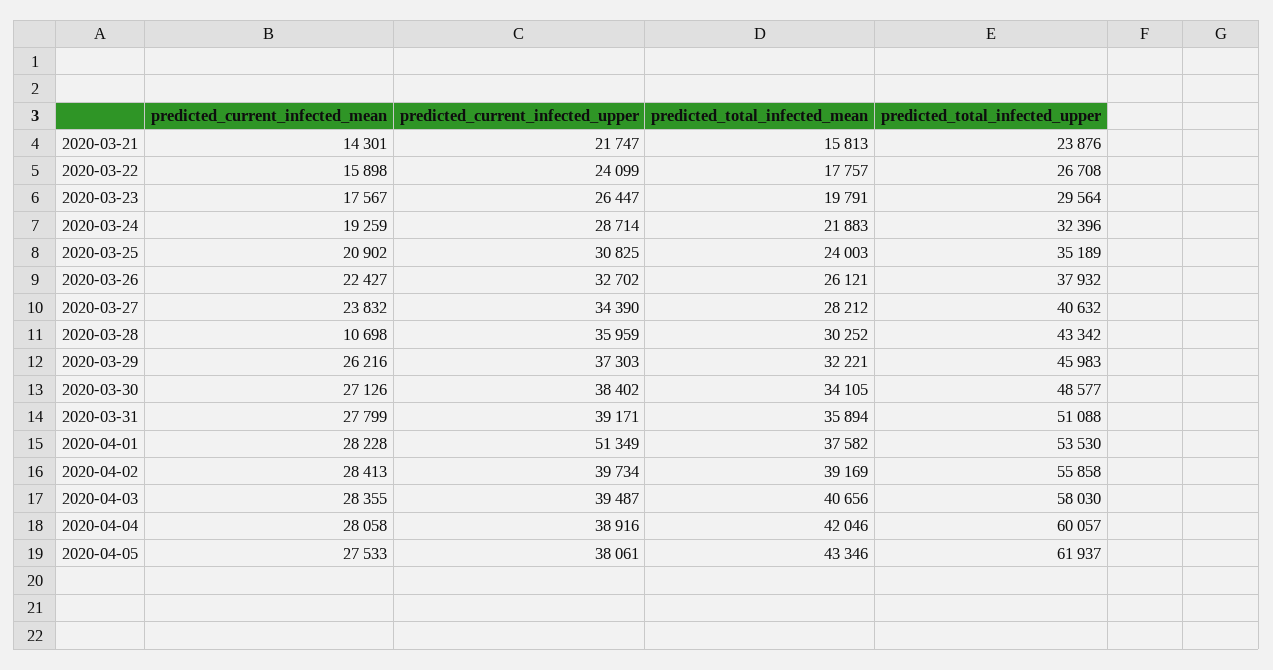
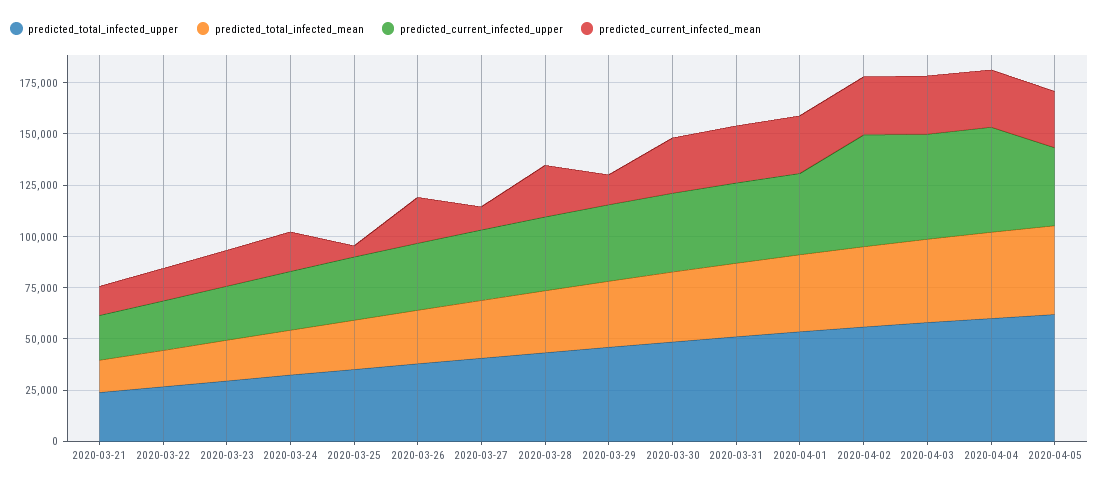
  {
    "predicted_current_infected_mean": {
      "2020-03-21": 14301,
      "2020-03-22": 15898,
      "2020-03-23": 17567,
      "2020-03-24": 19259,
-     "2020-03-25": 20902,
+     "2020-03-25": 5000,
      "2020-03-26": 22427,
-     "2020-03-27": 23832,
+     "2020-03-27": 10000,
-     "2020-03-28": 10698,
+     "2020-03-28": 25000,
-     "2020-03-29": 26216,
+     "2020-03-29": 15000,
      "2020-03-30": 27126,
      "2020-03-31": 27799,
      "2020-04-01": 28228,
      "2020-04-02": 28413,
      "2020-04-03": 28355,
      "2020-04-04": 28058,
      "2020-04-05": 27533
    },
    "predicted_current_infected_upper": {
      "2020-03-21": 21747,
      "2020-03-22": 24099,
      "2020-03-23": 26447,
      "2020-03-24": 28714,
      "2020-03-25": 30825,
      "2020-03-26": 32702,
      "2020-03-27": 34390,
      "2020-03-28": 35959,
      "2020-03-29": 37303,
      "2020-03-30": 38402,
      "2020-03-31": 39171,
-     "2020-04-01": 51349,
+     "2020-04-01": 40000,
-     "2020-04-02": 39734,
+     "2020-04-02": 55000,
-     "2020-04-03": 39487,
+     "2020-04-03": 50000,
-     "2020-04-04": 38916,
+     "2020-04-04": 50000,
      "2020-04-05": 38061
    },
    "predicted_total_infected_mean": {
      "2020-03-21": 15813,
      "2020-03-22": 17757,
      "2020-03-23": 19791,
      "2020-03-24": 21883,
      "2020-03-25": 24003,
      "2020-03-26": 26121,
      "2020-03-27": 28212,
      "2020-03-28": 30252,
      "2020-03-29": 32221,
      "2020-03-30": 34105,
      "2020-03-31": 35894,
      "2020-04-01": 37582,
      "2020-04-02": 39169,
      "2020-04-03": 40656,
      "2020-04-04": 42046,
      "2020-04-05": 43346
    },
    "predicted_total_infected_upper": {
      "2020-03-21": 23876,
      "2020-03-22": 26708,
      "2020-03-23": 29564,
      "2020-03-24": 32396,
      "2020-03-25": 35189,
      "2020-03-26": 37932,
      "2020-03-27": 40632,
      "2020-03-28": 43342,
      "2020-03-29": 45983,
      "2020-03-30": 48577,
      "2020-03-31": 51088,
      "2020-04-01": 53530,
      "2020-04-02": 55858,
      "2020-04-03": 58030,
      "2020-04-04": 60057,
      "2020-04-05": 61937
    }
  }

